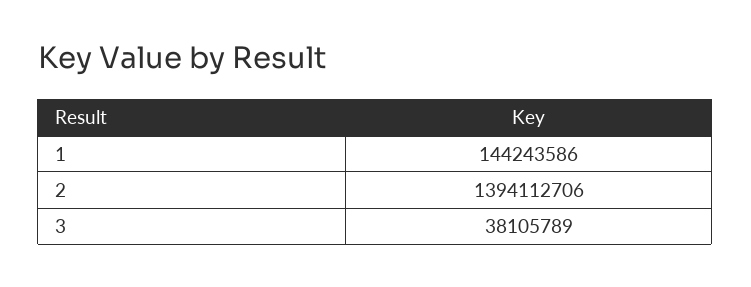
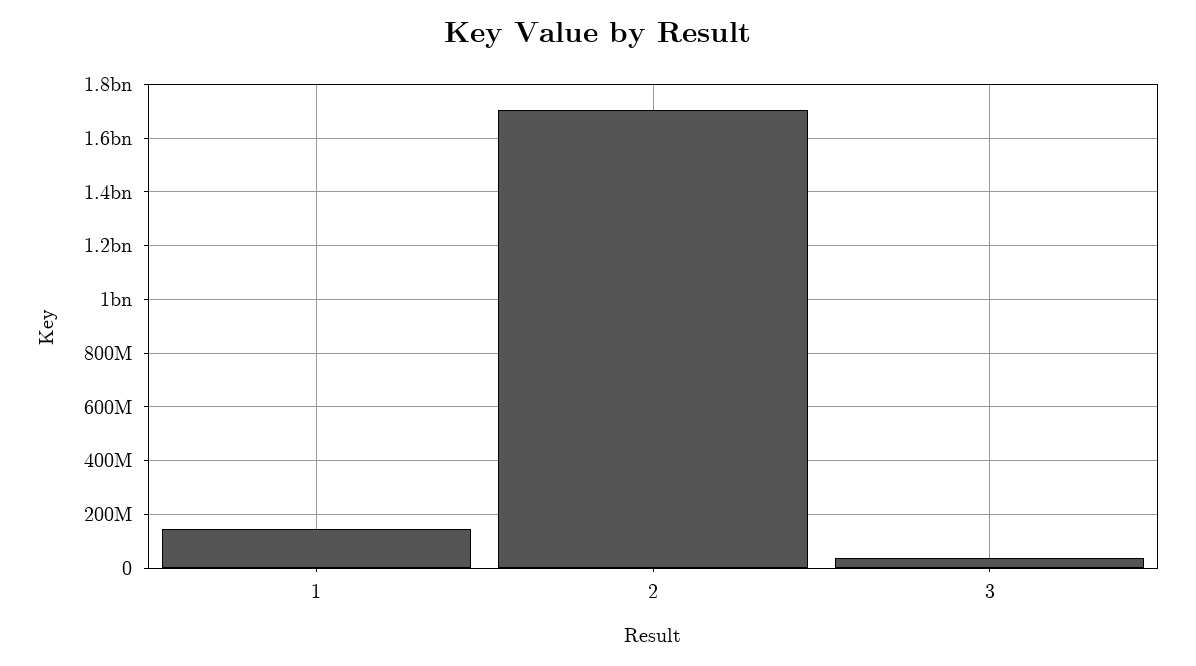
  {
    "1": 144243586,
-   "2": 1394112706,
+   "2": 1700000000,
    "3": 38105789
  }

